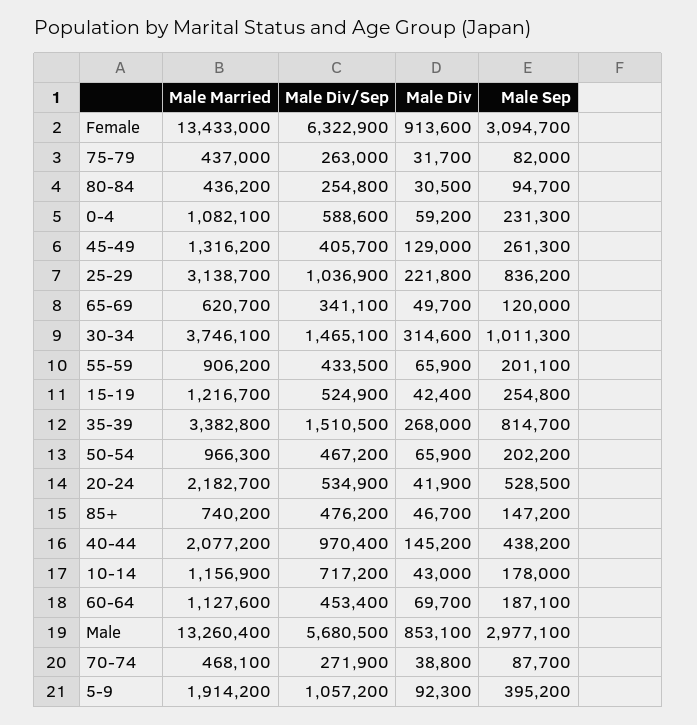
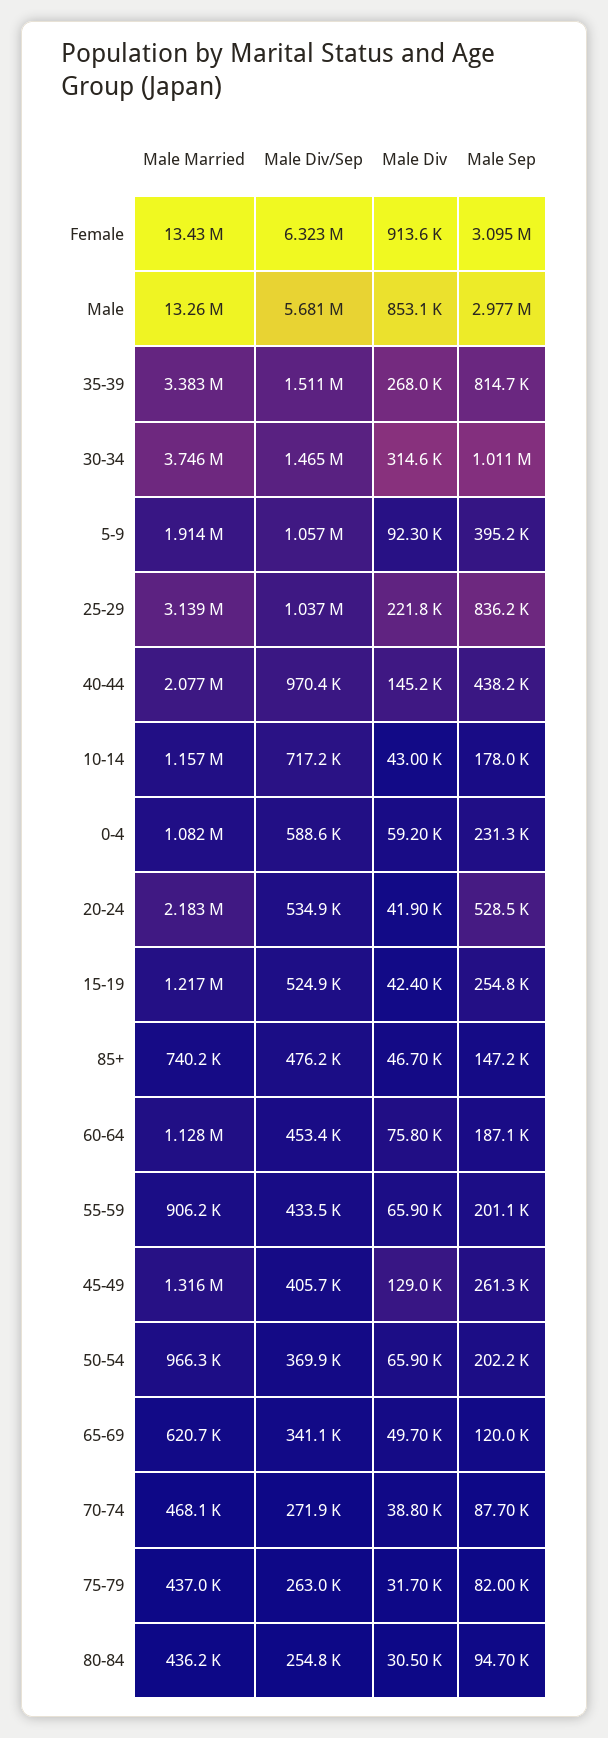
  {
    "Male Married": {
      "Female": 13433000,
      "75-79": 437000,
      "80-84": 436200,
      "0-4": 1082100,
      "45-49": 1316200,
      "25-29": 3138700,
      "65-69": 620700,
      "30-34": 3746100,
      "55-59": 906200,
      "15-19": 1216700,
      "35-39": 3382800,
      "50-54": 966300,
      "20-24": 2182700,
      "85+": 740200,
      "40-44": 2077200,
      "10-14": 1156900,
      "60-64": 1127600,
      "Male": 13260400,
      "70-74": 468100,
      "5-9": 1914200
    },
    "Male Div/Sep": {
      "Female": 6322900,
      "75-79": 263000,
      "80-84": 254800,
      "0-4": 588600,
      "45-49": 405700,
      "25-29": 1036900,
      "65-69": 341100,
      "30-34": 1465100,
      "55-59": 433500,
      "15-19": 524900,
      "35-39": 1510500,
-     "50-54": 467200,
+     "50-54": 369900,
      "20-24": 534900,
      "85+": 476200,
      "40-44": 970400,
      "10-14": 717200,
      "60-64": 453400,
      "Male": 5680500,
      "70-74": 271900,
      "5-9": 1057200
    },
    "Male Div": {
      "Female": 913600,
      "75-79": 31700,
      "80-84": 30500,
      "0-4": 59200,
      "45-49": 129000,
      "25-29": 221800,
      "65-69": 49700,
      "30-34": 314600,
      "55-59": 65900,
      "15-19": 42400,
      "35-39": 268000,
      "50-54": 65900,
      "20-24": 41900,
      "85+": 46700,
      "40-44": 145200,
      "10-14": 43000,
-     "60-64": 69700,
+     "60-64": 75800,
      "Male": 853100,
      "70-74": 38800,
      "5-9": 92300
    },
    "Male Sep": {
      "Female": 3094700,
      "75-79": 82000,
      "80-84": 94700,
      "0-4": 231300,
      "45-49": 261300,
      "25-29": 836200,
      "65-69": 120000,
      "30-34": 1011300,
      "55-59": 201100,
      "15-19": 254800,
      "35-39": 814700,
      "50-54": 202200,
      "20-24": 528500,
      "85+": 147200,
      "40-44": 438200,
      "10-14": 178000,
      "60-64": 187100,
      "Male": 2977100,
      "70-74": 87700,
      "5-9": 395200
    }
  }

